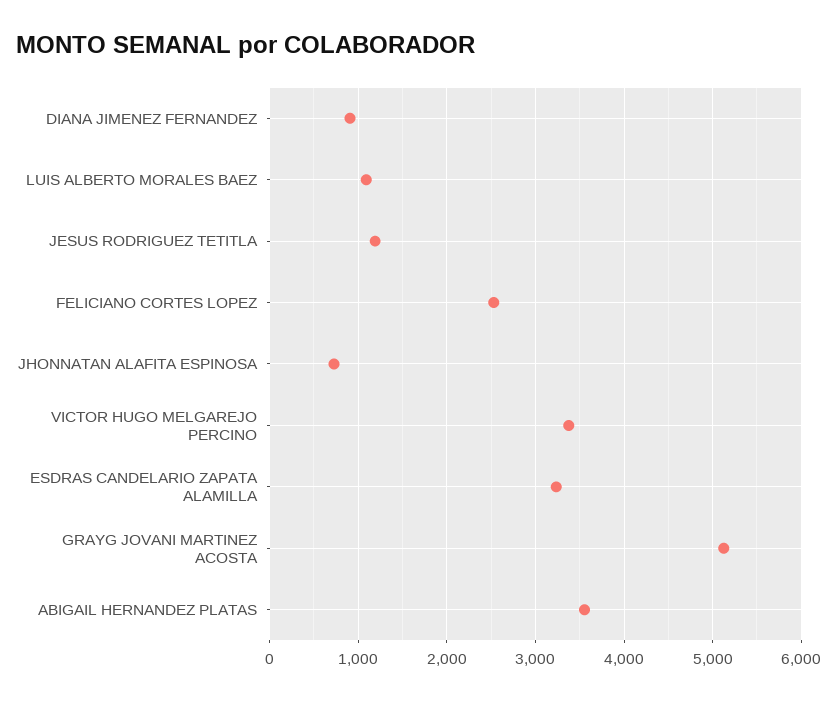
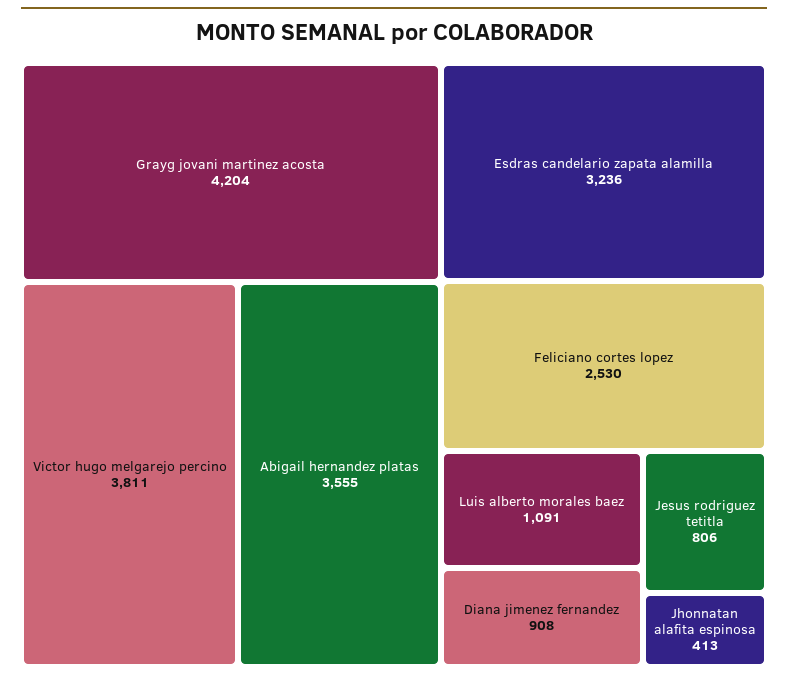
  {
    "DIANA JIMENEZ FERNANDEZ": 908,
    "LUIS ALBERTO MORALES BAEZ": 1091,
-   "JESUS RODRIGUEZ TETITLA": 1200,
+   "JESUS RODRIGUEZ TETITLA": 806,
    "FELICIANO CORTES LOPEZ": 2530,
-   "JHONNATAN ALAFITA ESPINOSA": 700,
+   "JHONNATAN ALAFITA ESPINOSA": 413,
-   "VICTOR HUGO MELGAREJO PERCINO": 3400,
+   "VICTOR HUGO MELGAREJO PERCINO": 3811,
    "ESDRAS CANDELARIO ZAPATA ALAMILLA": 3236,
-   "GRAYG JOVANI MARTINEZ ACOSTA": 5100,
+   "GRAYG JOVANI MARTINEZ ACOSTA": 4204,
    "ABIGAIL HERNANDEZ PLATAS": 3555
  }

